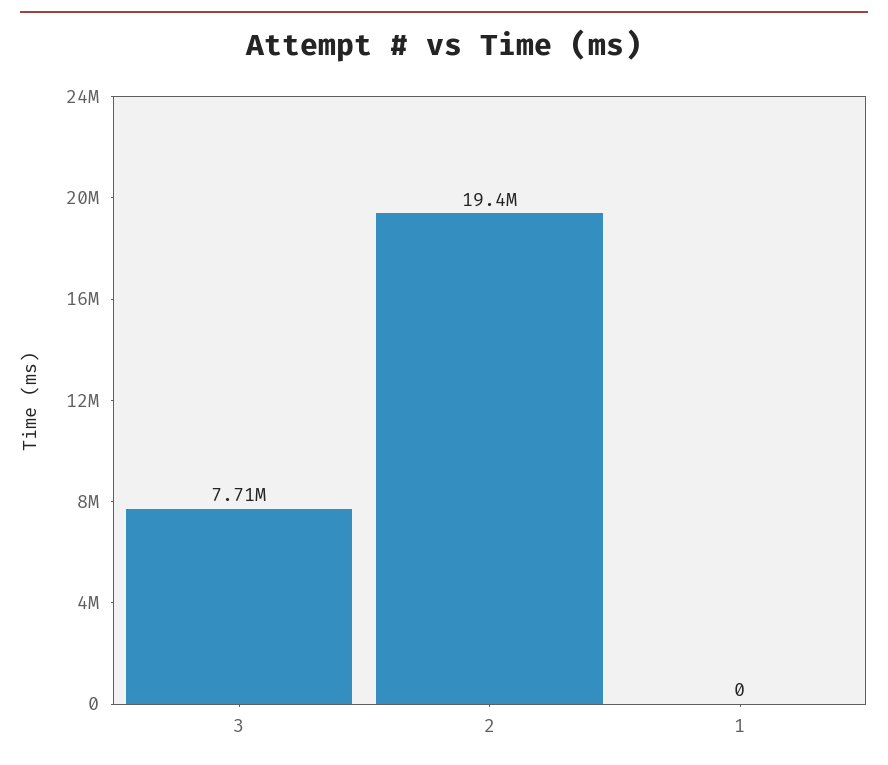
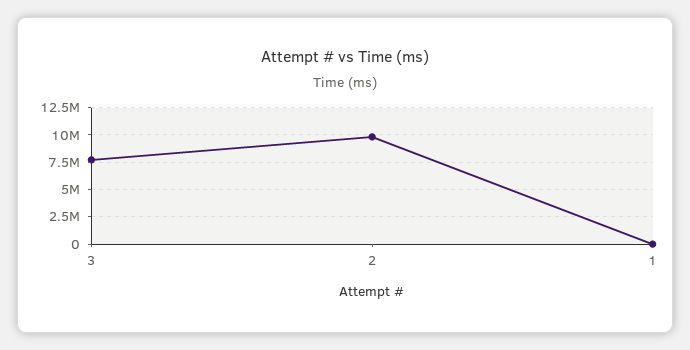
  {
    "3": 7710000,
-   "2": 19400000,
+   "2": 10000000,
    "1": 0
  }

